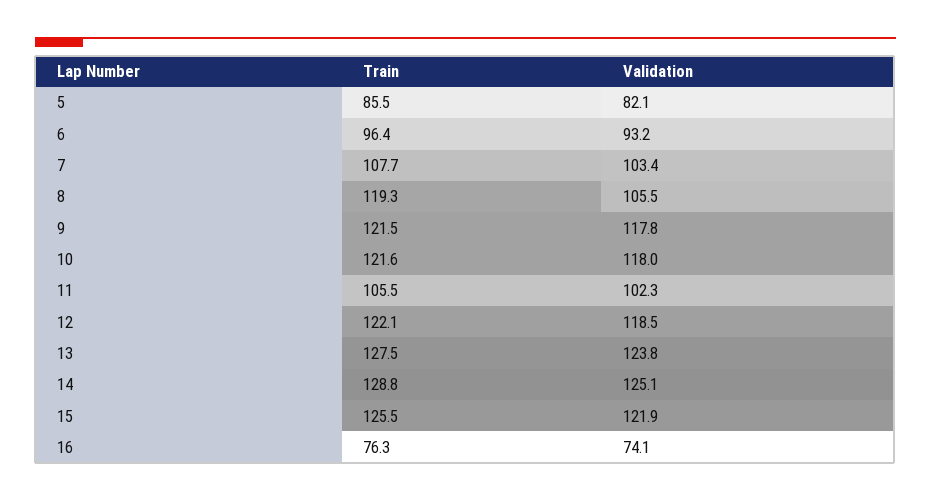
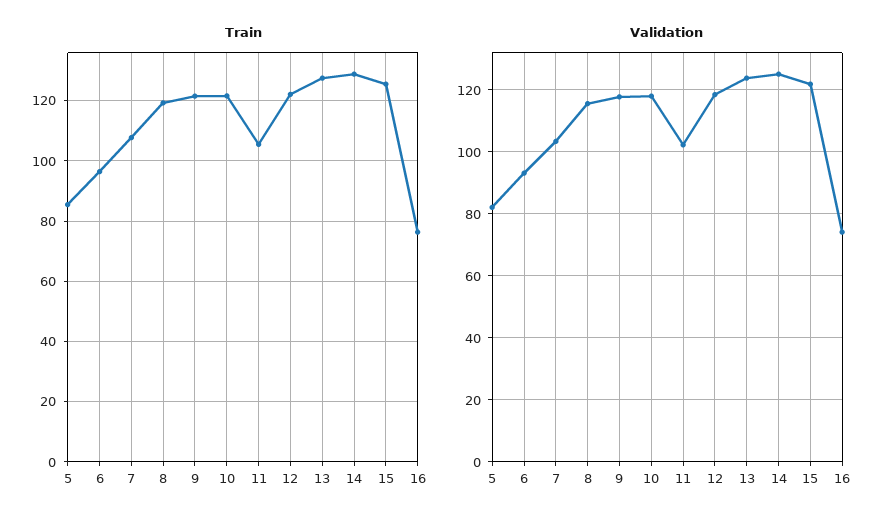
  {
    "Train": {
      "5": 85.5,
      "6": 96.4,
      "7": 107.7,
      "8": 119.3,
      "9": 121.5,
      "10": 121.6,
      "11": 105.5,
      "12": 122.1,
      "13": 127.5,
      "14": 128.8,
      "15": 125.5,
      "16": 76.3
    },
    "Validation": {
      "5": 82.1,
      "6": 93.2,
      "7": 103.4,
-     "8": 105.5,
+     "8": 116,
      "9": 117.8,
      "10": 118,
      "11": 102.3,
      "12": 118.5,
      "13": 123.8,
      "14": 125.1,
      "15": 121.9,
      "16": 74.1
    }
  }

